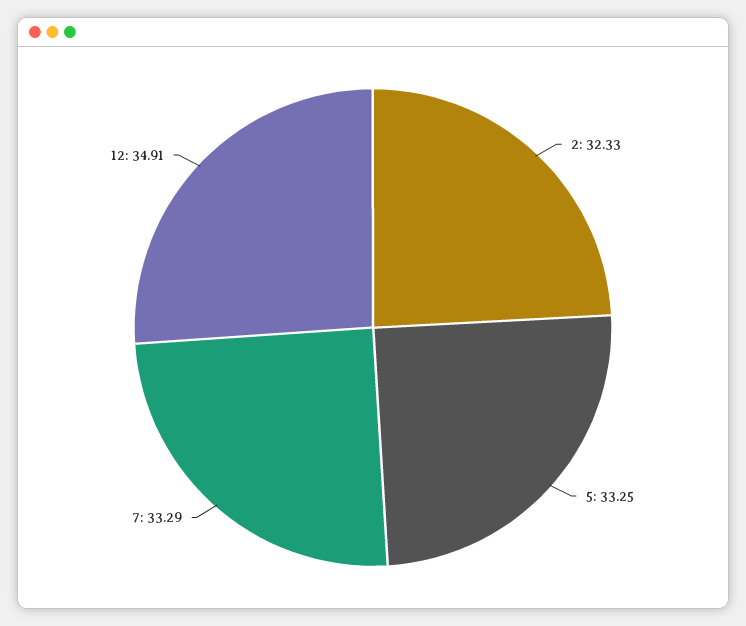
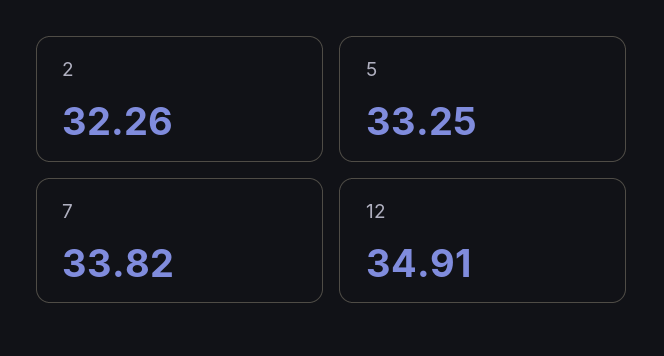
  {
-   "2": 32.33,
+   "2": 32.26,
    "5": 33.25,
-   "7": 33.29,
+   "7": 33.82,
    "12": 34.91
  }

